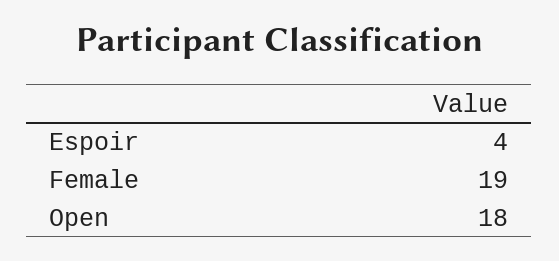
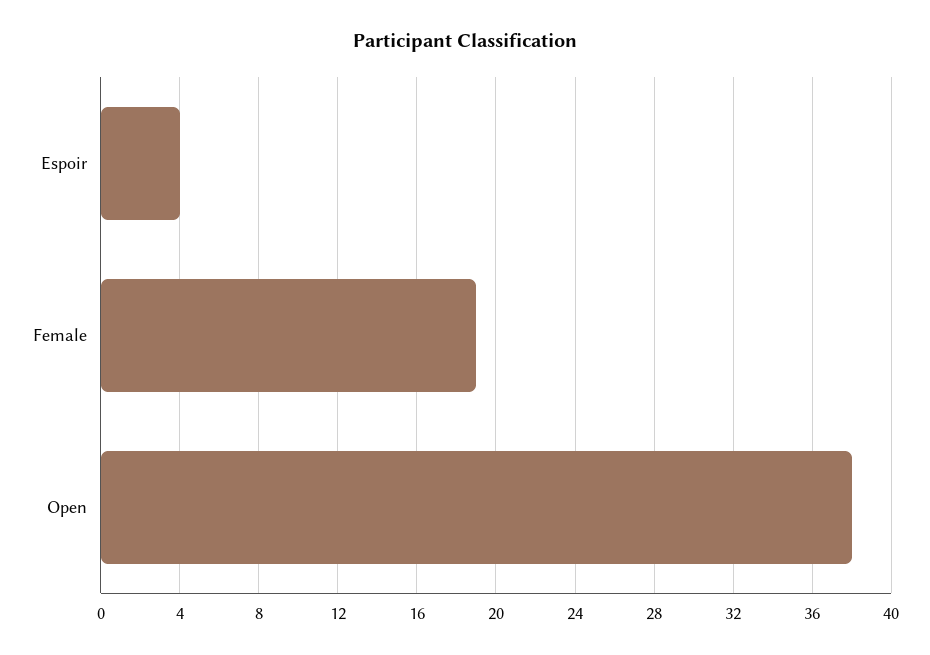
  {
    "Espoir": 4,
    "Female": 19,
-   "Open": 18
+   "Open": 38
  }

